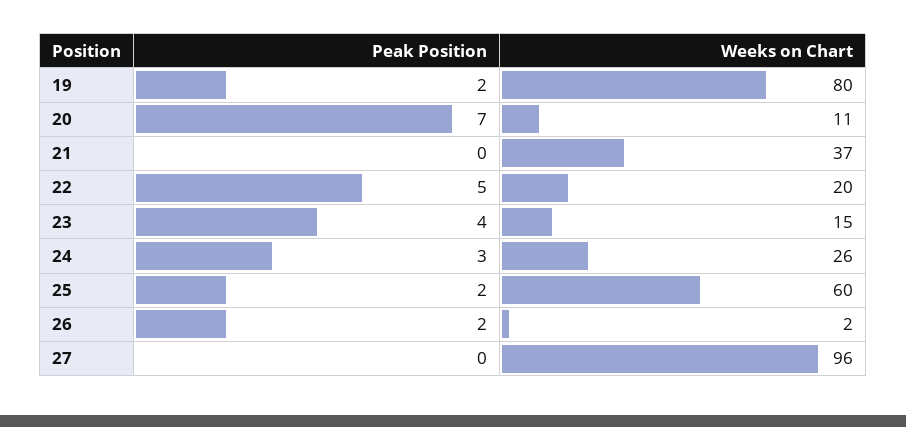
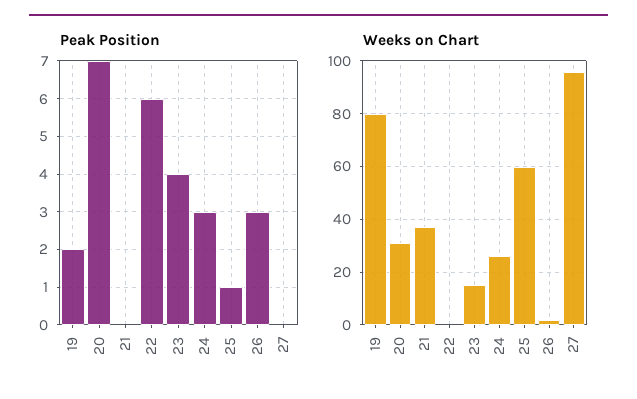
  {
    "Peak Position": {
      "19": 2,
      "20": 7,
      "21": 0,
-     "22": 5,
+     "22": 6,
      "23": 4,
      "24": 3,
-     "25": 2,
+     "25": 1,
-     "26": 2,
+     "26": 3,
      "27": 0
    },
    "Weeks on Chart": {
      "19": 80,
-     "20": 11,
+     "20": 30,
      "21": 37,
-     "22": 20,
+     "22": 0,
      "23": 15,
      "24": 26,
      "25": 60,
      "26": 2,
      "27": 96
    }
  }

